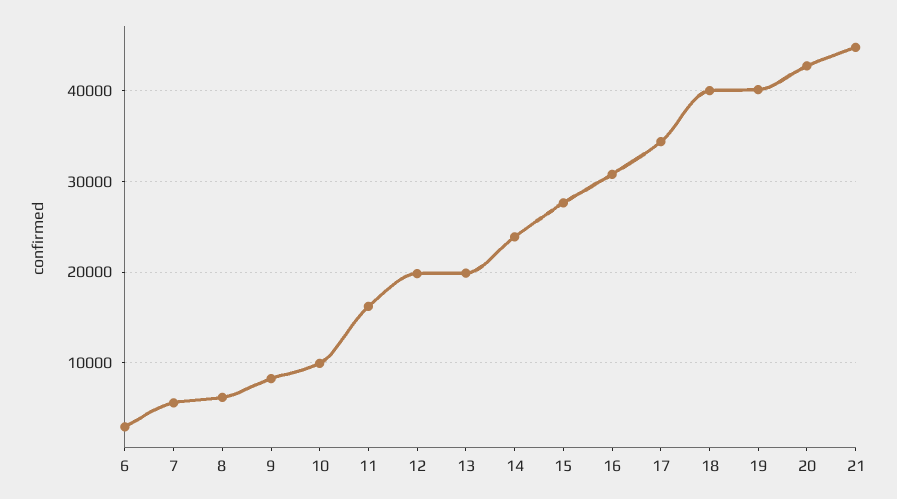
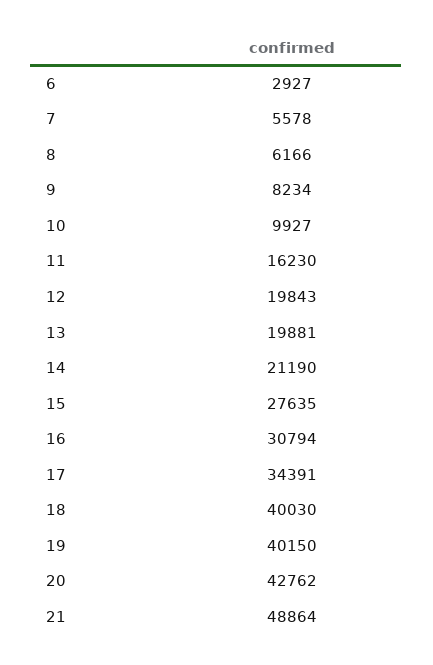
  {
    "6": 2927,
    "7": 5578,
    "8": 6166,
    "9": 8234,
    "10": 9927,
    "11": 16230,
    "12": 19843,
    "13": 19881,
-   "14": 24000,
+   "14": 21190,
    "15": 27635,
    "16": 30794,
    "17": 34391,
    "18": 40030,
    "19": 40150,
    "20": 42762,
-   "21": 45000
+   "21": 48864
  }

